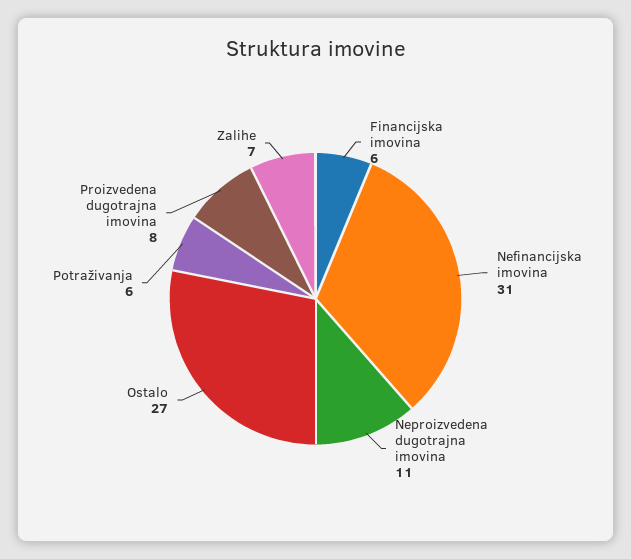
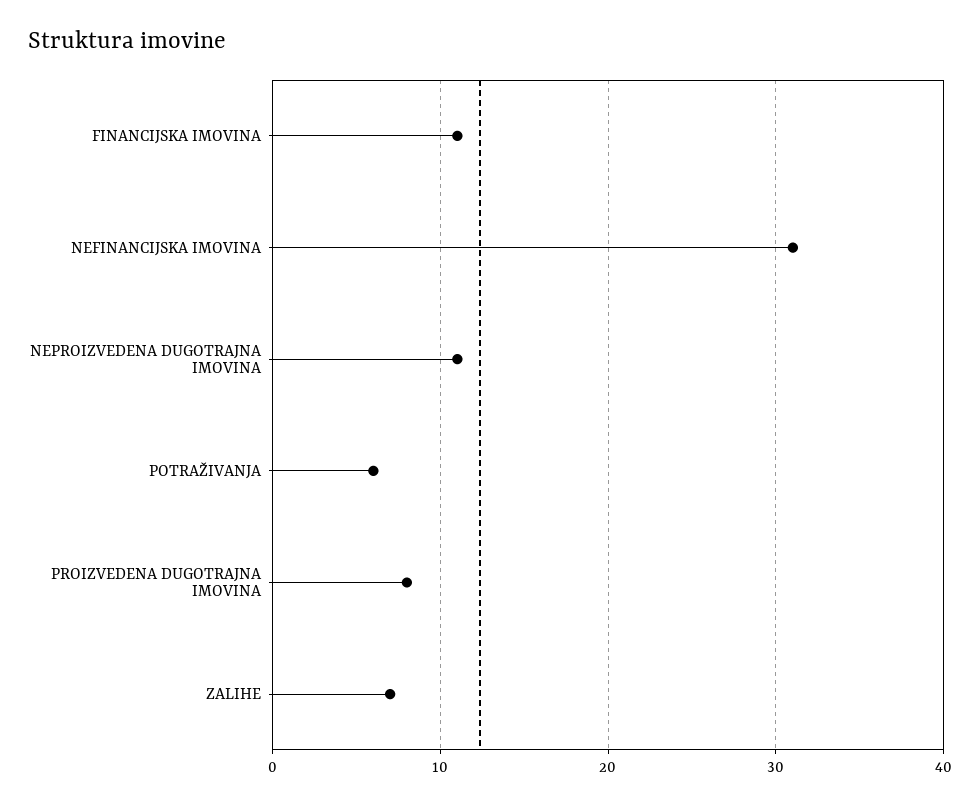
  {
-   "Financijska imovina": 6,
+   "Financijska imovina": 11,
    "Nefinancijska imovina": 31,
    "Neproizvedena dugotrajna imovina": 11,
-   "Ostalo": 27,
    "Potraživanja": 6,
    "Proizvedena dugotrajna imovina": 8,
    "Zalihe": 7
  }

